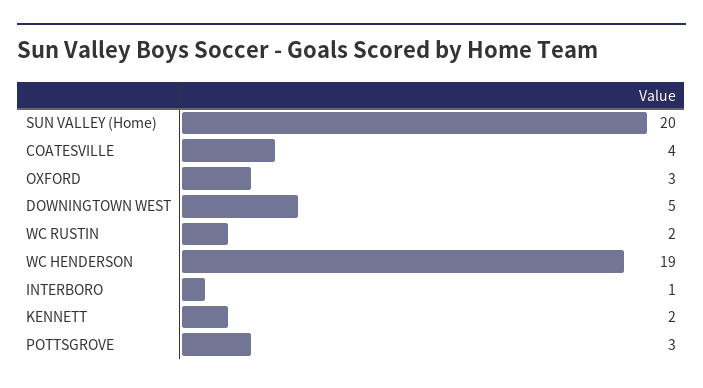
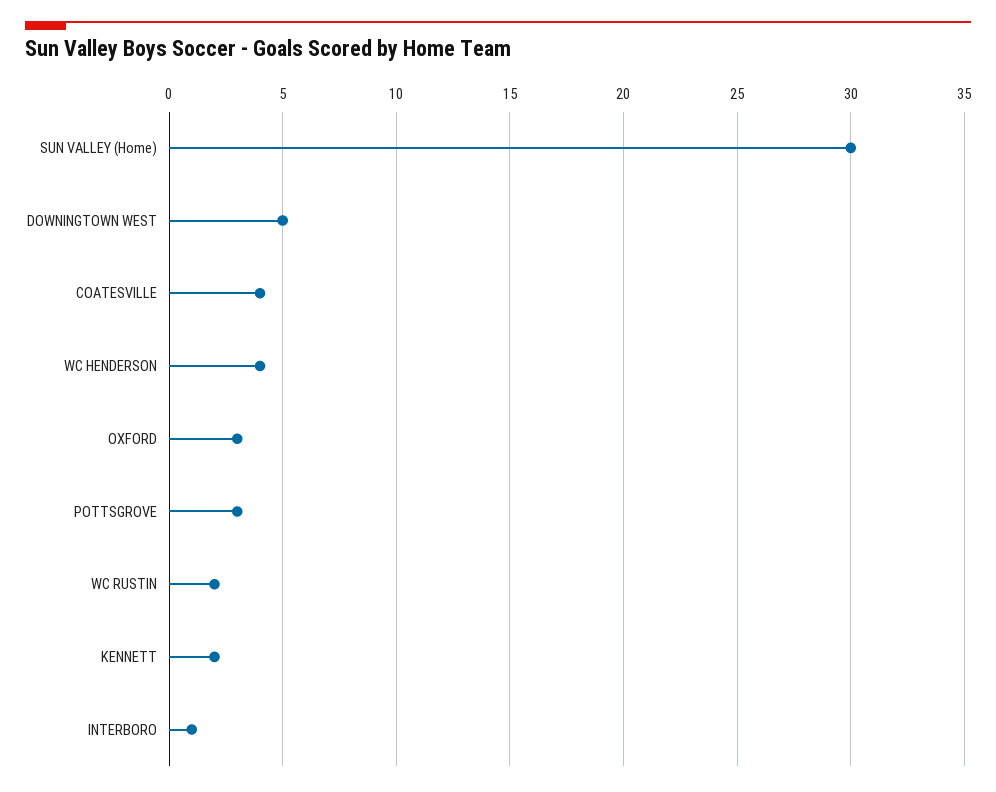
  {
-   "SUN VALLEY (Home)": 20,
+   "SUN VALLEY (Home)": 30,
    "COATESVILLE": 4,
    "OXFORD": 3,
    "DOWNINGTOWN WEST": 5,
    "WC RUSTIN": 2,
-   "WC HENDERSON": 19,
+   "WC HENDERSON": 4,
    "INTERBORO": 1,
    "KENNETT": 2,
    "POTTSGROVE": 3
  }

